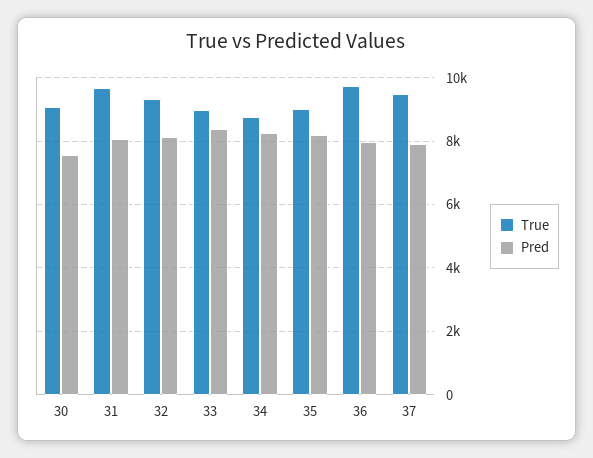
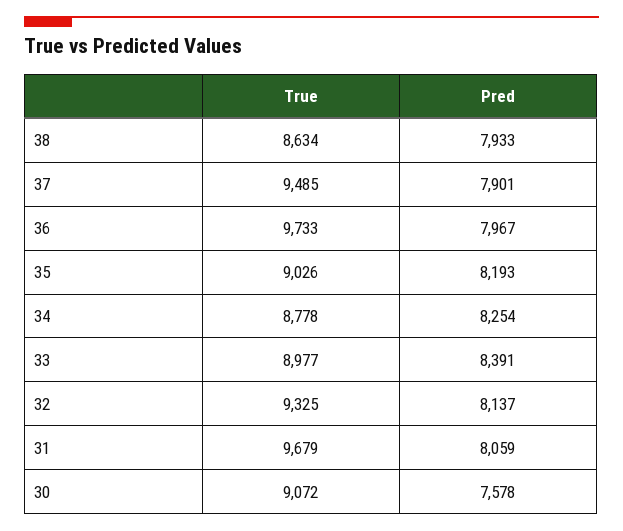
  {
    "True": {
      "30": 9072,
      "31": 9679,
      "32": 9325,
      "33": 8977,
      "34": 8778,
      "35": 9026,
      "36": 9733,
-     "37": 9485
+     "37": 9485,
+     "38": 8634
    },
    "Pred": {
      "30": 7578,
      "31": 8059,
      "32": 8137,
      "33": 8391,
      "34": 8254,
      "35": 8193,
      "36": 7967,
-     "37": 7901
+     "37": 7901,
+     "38": 7933
    }
  }

